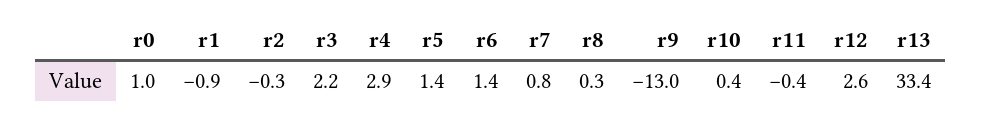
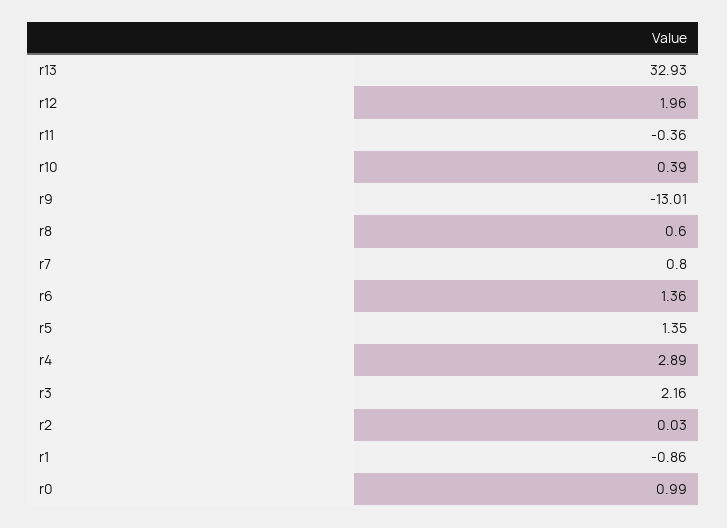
  {
    "r0": 0.99,
    "r1": -0.86,
-   "r2": -0.3,
+   "r2": 0.03,
    "r3": 2.16,
    "r4": 2.89,
    "r5": 1.35,
    "r6": 1.36,
    "r7": 0.8,
-   "r8": 0.3,
+   "r8": 0.6,
    "r9": -13.01,
    "r10": 0.39,
    "r11": -0.36,
-   "r12": 2.6,
+   "r12": 1.96,
-   "r13": 33.4
+   "r13": 32.93
  }

